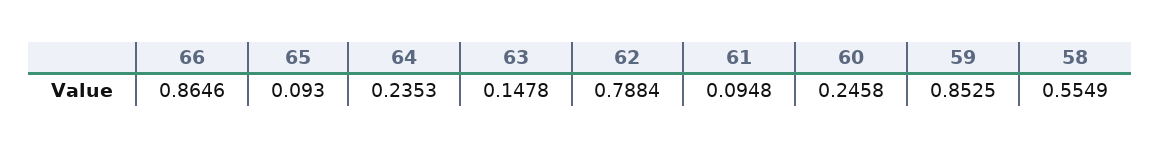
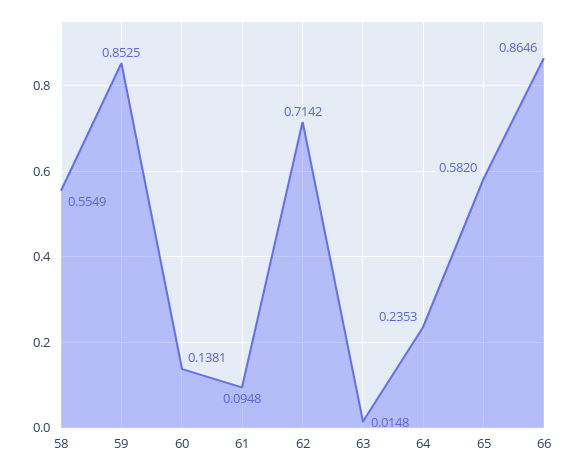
  {
    "66": 0.8646,
-   "65": 0.093,
+   "65": 0.582,
    "64": 0.2353,
-   "63": 0.1478,
+   "63": 0.0148,
-   "62": 0.7884,
+   "62": 0.7142,
    "61": 0.0948,
-   "60": 0.2458,
+   "60": 0.1381,
    "59": 0.8525,
    "58": 0.5549
  }

